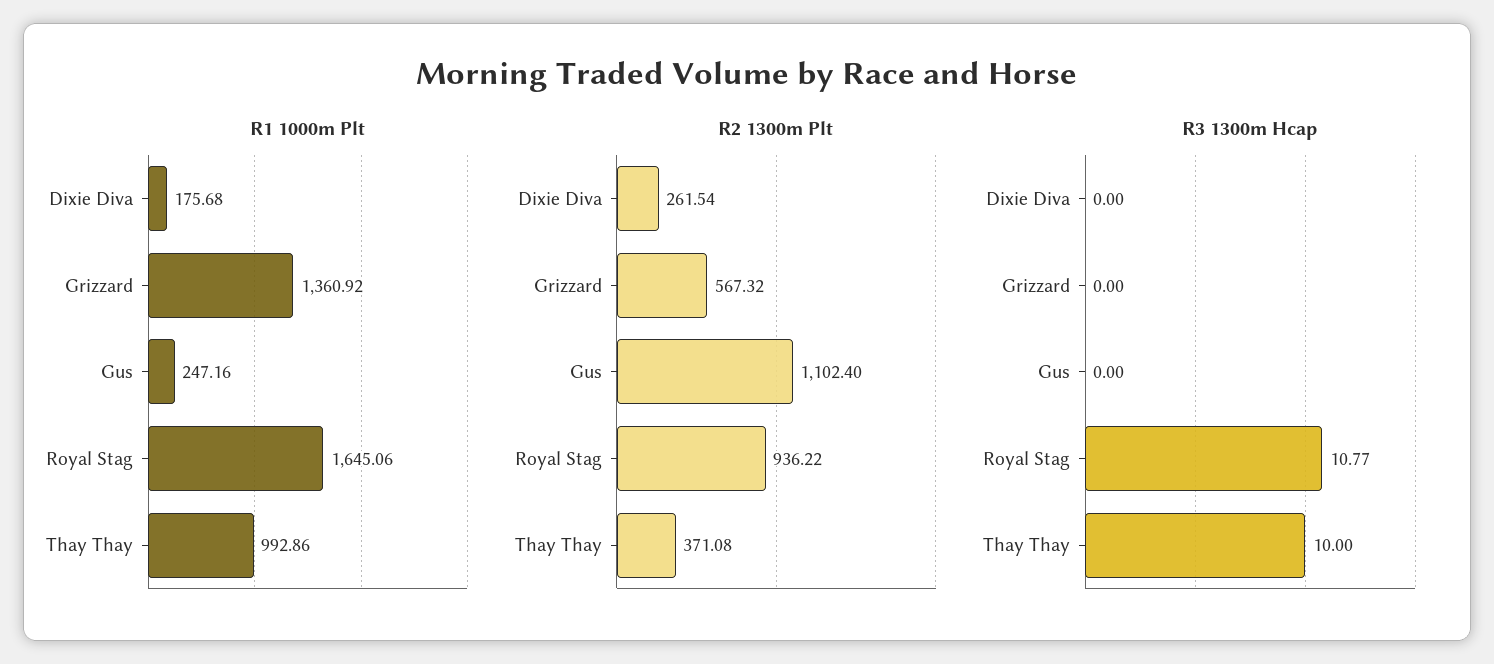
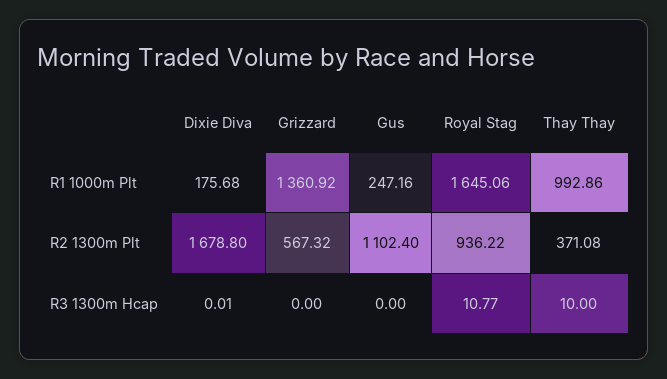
  {
    "R1 1000m Plt": {
      "Dixie Diva": 175.68,
      "Grizzard": 1360.92,
      "Gus": 247.16,
      "Royal Stag": 1645.06,
      "Thay Thay": 992.86
    },
    "R2 1300m Plt": {
-     "Dixie Diva": 261.54,
+     "Dixie Diva": 1678.8,
      "Grizzard": 567.32,
      "Gus": 1102.4,
      "Royal Stag": 936.22,
      "Thay Thay": 371.08
    },
    "R3 1300m Hcap": {
-     "Dixie Diva": 0,
+     "Dixie Diva": 0.01,
      "Grizzard": 0,
      "Gus": 0,
      "Royal Stag": 10.77,
      "Thay Thay": 10
    }
  }

